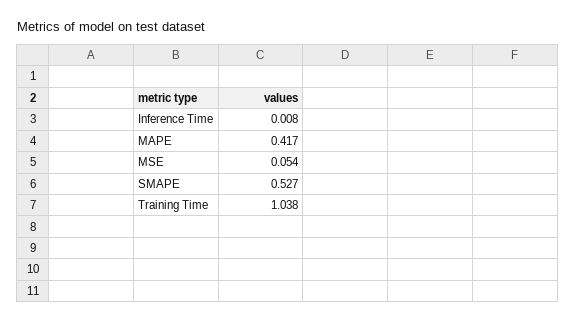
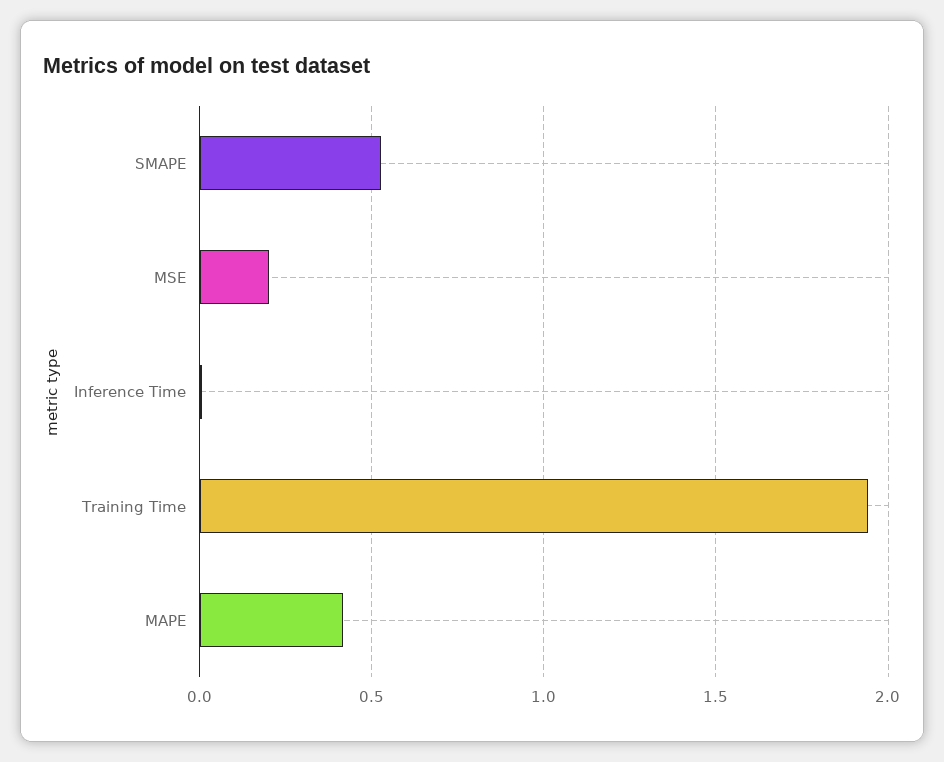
  {
    "Inference Time": 0.008,
    "MAPE": 0.417,
-   "MSE": 0.054,
+   "MSE": 0.2,
    "SMAPE": 0.527,
-   "Training Time": 1.038
+   "Training Time": 1.95
  }

